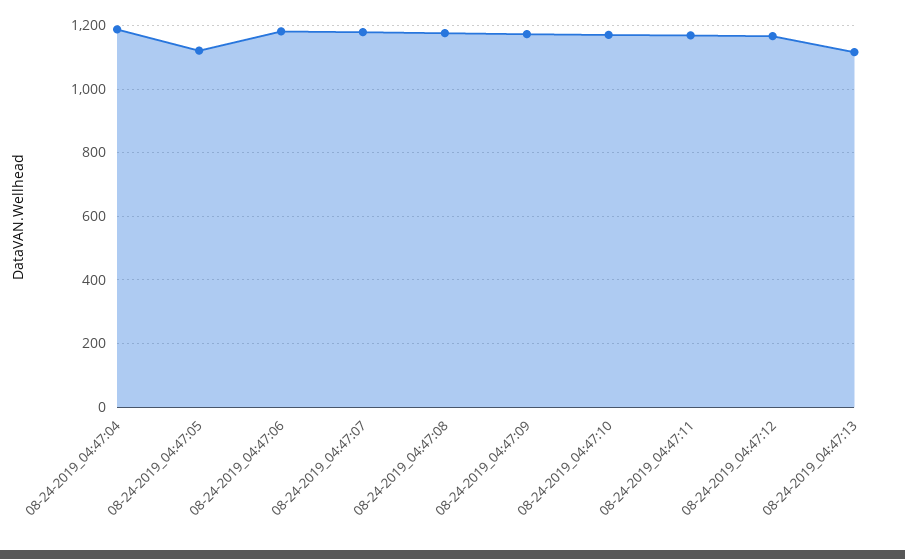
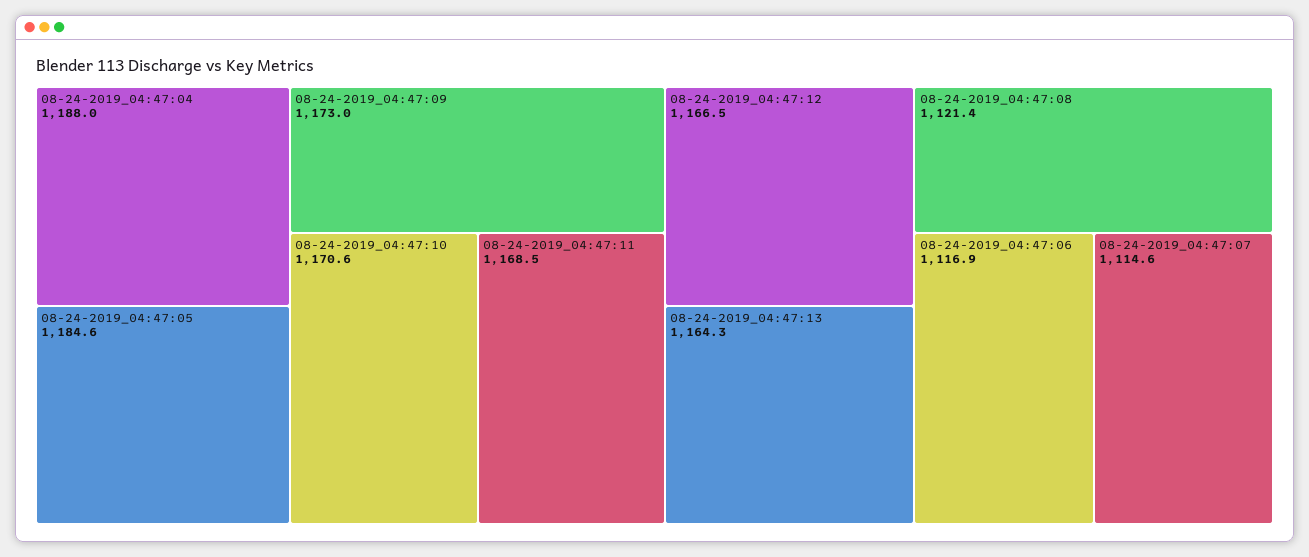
  {
    "08-24-2019_04:47:04": 1188,
-   "08-24-2019_04:47:05": 1120,
+   "08-24-2019_04:47:05": 1184.6,
-   "08-24-2019_04:47:06": 1180,
+   "08-24-2019_04:47:06": 1116.9,
-   "08-24-2019_04:47:07": 1180,
+   "08-24-2019_04:47:07": 1114.6,
-   "08-24-2019_04:47:08": 1180,
+   "08-24-2019_04:47:08": 1121.4,
    "08-24-2019_04:47:09": 1173,
    "08-24-2019_04:47:10": 1170.6,
    "08-24-2019_04:47:11": 1168.5,
    "08-24-2019_04:47:12": 1166.5,
-   "08-24-2019_04:47:13": 1120
+   "08-24-2019_04:47:13": 1164.3
  }

